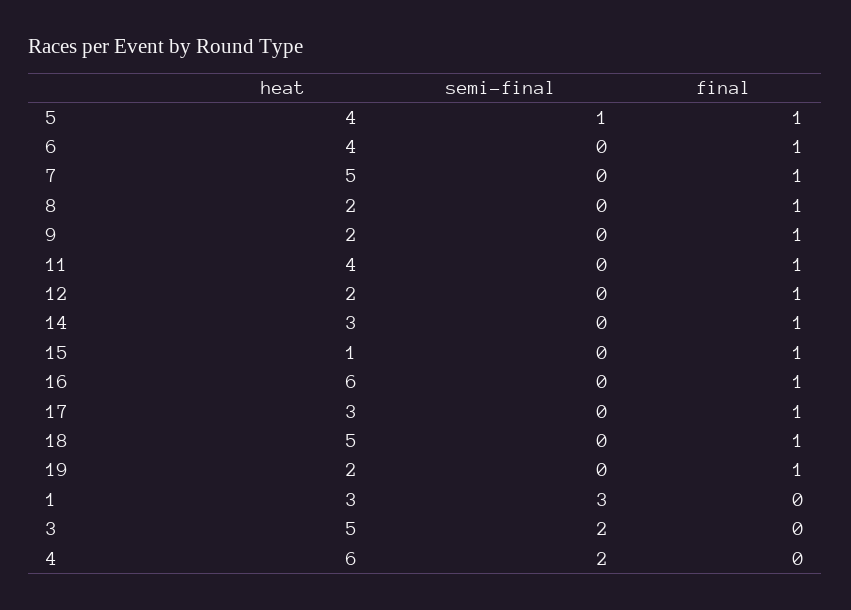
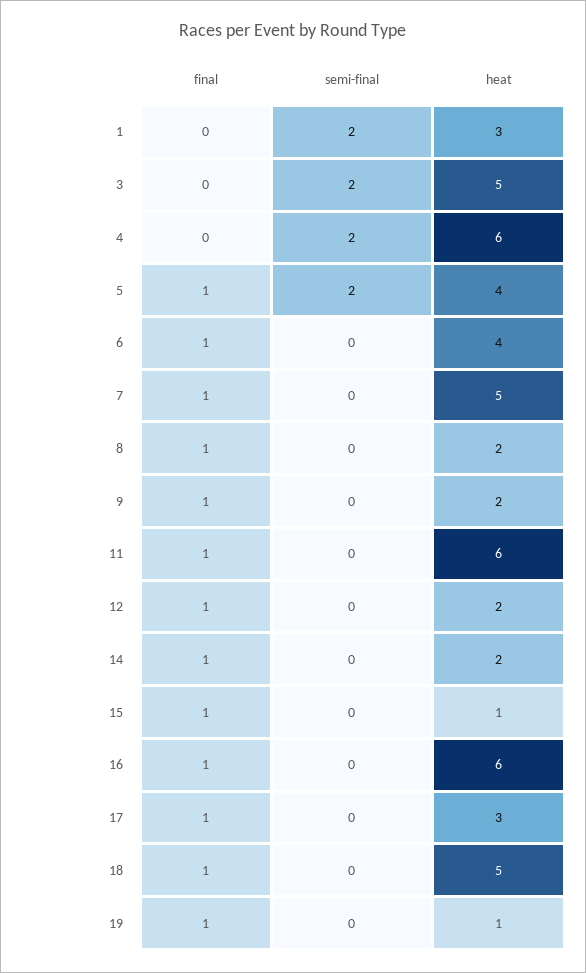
  {
    "heat": {
      "5": 4,
      "6": 4,
      "7": 5,
      "8": 2,
      "9": 2,
-     "11": 4,
+     "11": 6,
      "12": 2,
-     "14": 3,
+     "14": 2,
      "15": 1,
      "16": 6,
      "17": 3,
      "18": 5,
-     "19": 2,
+     "19": 1,
      "1": 3,
      "3": 5,
      "4": 6
    },
    "semi-final": {
-     "5": 1,
+     "5": 2,
      "6": 0,
      "7": 0,
      "8": 0,
      "9": 0,
      "11": 0,
      "12": 0,
      "14": 0,
      "15": 0,
      "16": 0,
      "17": 0,
      "18": 0,
      "19": 0,
-     "1": 3,
+     "1": 2,
      "3": 2,
      "4": 2
    },
    "final": {
      "5": 1,
      "6": 1,
      "7": 1,
      "8": 1,
      "9": 1,
      "11": 1,
      "12": 1,
      "14": 1,
      "15": 1,
      "16": 1,
      "17": 1,
      "18": 1,
      "19": 1,
      "1": 0,
      "3": 0,
      "4": 0
    }
  }

